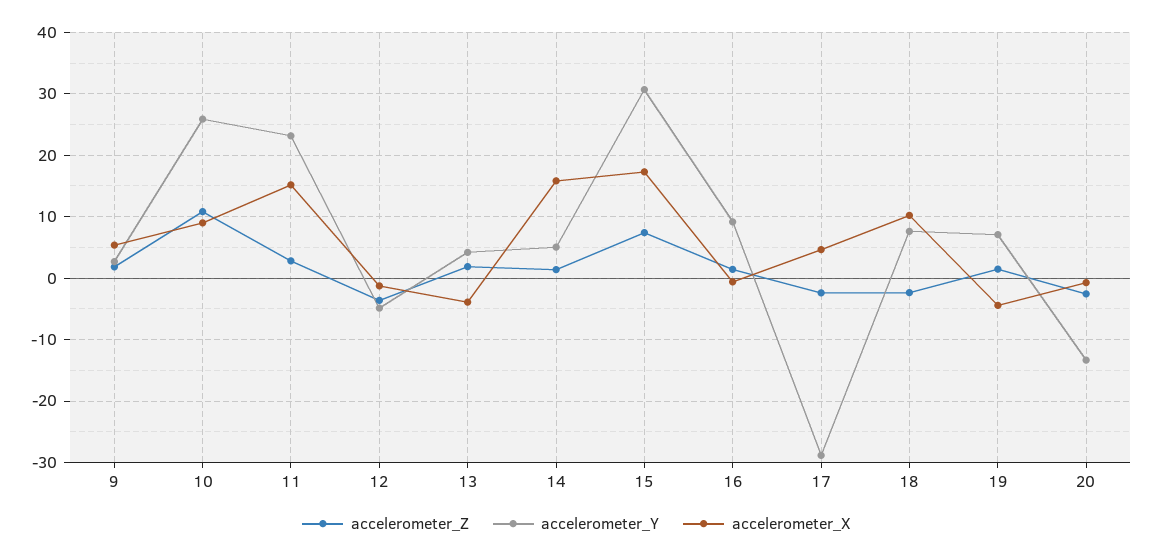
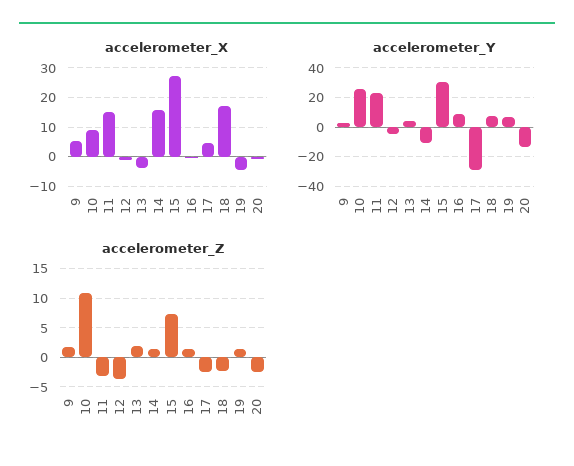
  {
    "accelerometer_Z": {
      "9": 2,
      "10": 11,
-     "11": 3,
+     "11": -2.5,
      "12": -4,
      "13": 2,
      "14": 1,
      "15": 7,
      "16": 1,
      "17": -2,
      "18": -2,
      "19": 1,
      "20": -3
    },
    "accelerometer_Y": {
      "9": 3,
      "10": 26,
      "11": 23,
      "12": -5,
      "13": 4,
-     "14": 5,
+     "14": -10,
      "15": 31,
      "16": 9,
      "17": -29,
      "18": 8,
      "19": 7,
      "20": -13
    },
    "accelerometer_X": {
      "9": 5,
      "10": 9,
      "11": 15,
      "12": -1,
      "13": -4,
      "14": 16,
-     "15": 17,
+     "15": 27.5,
      "16": -1,
      "17": 5,
-     "18": 10,
+     "18": 17.5,
      "19": -4,
      "20": -1
    }
  }

